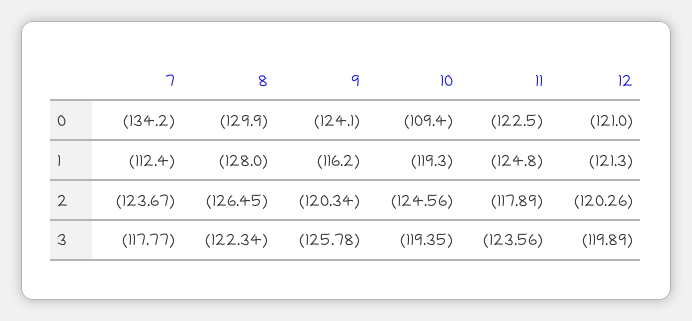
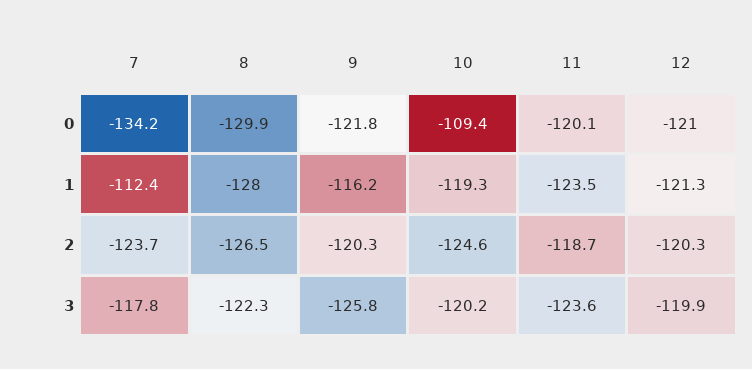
  {
    "7": {
      "0": -134.2,
      "1": -112.4,
      "2": -123.67,
      "3": -117.77
    },
    "8": {
      "0": -129.9,
      "1": -128,
      "2": -126.45,
      "3": -122.34
    },
    "9": {
-     "0": -124.1,
+     "0": -121.8,
      "1": -116.2,
      "2": -120.34,
      "3": -125.78
    },
    "10": {
      "0": -109.4,
      "1": -119.3,
      "2": -124.56,
-     "3": -119.35
+     "3": -120.2
    },
    "11": {
-     "0": -122.5,
+     "0": -120.1,
-     "1": -124.8,
+     "1": -123.5,
-     "2": -117.89,
+     "2": -118.7,
      "3": -123.56
    },
    "12": {
      "0": -121,
      "1": -121.3,
      "2": -120.26,
      "3": -119.89
    }
  }

